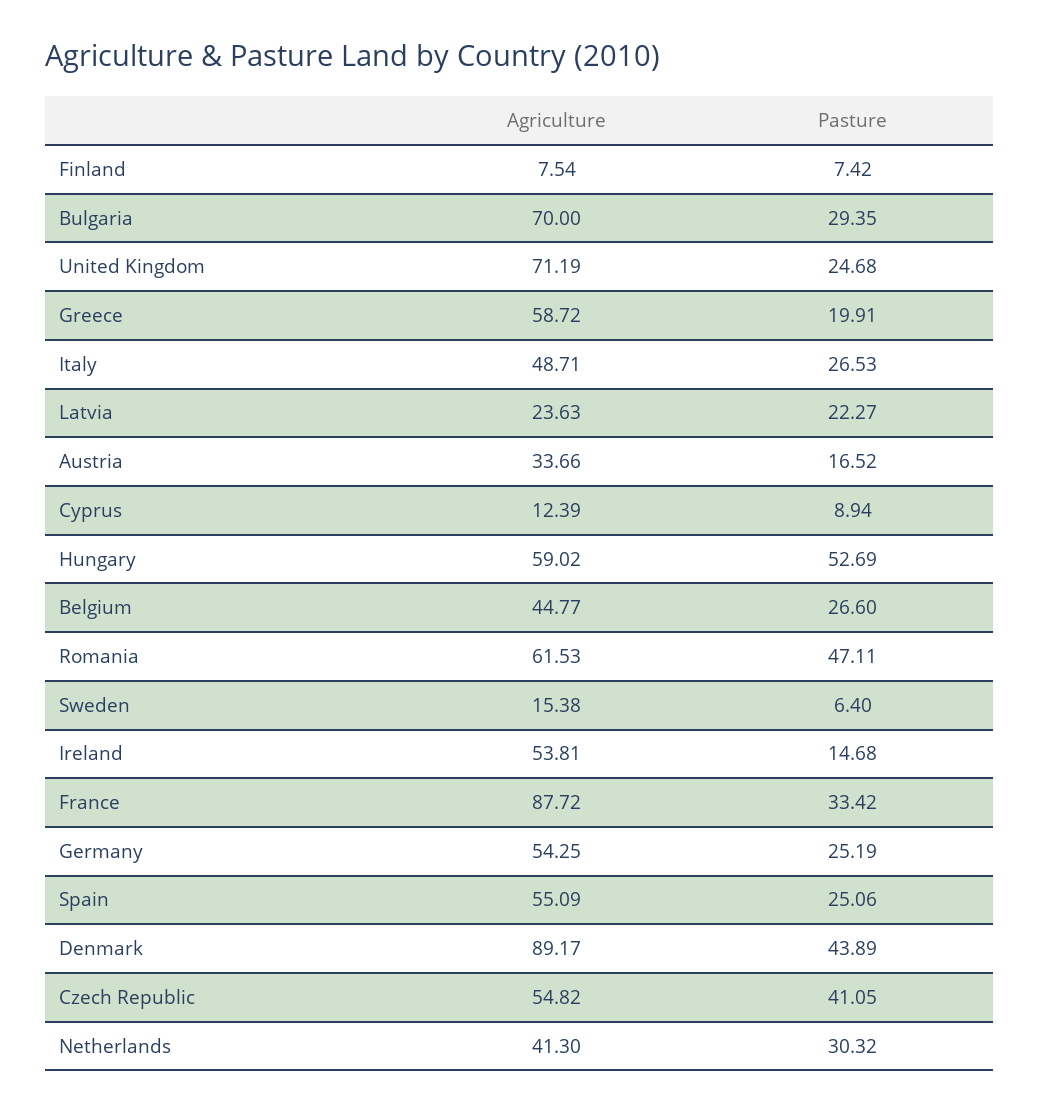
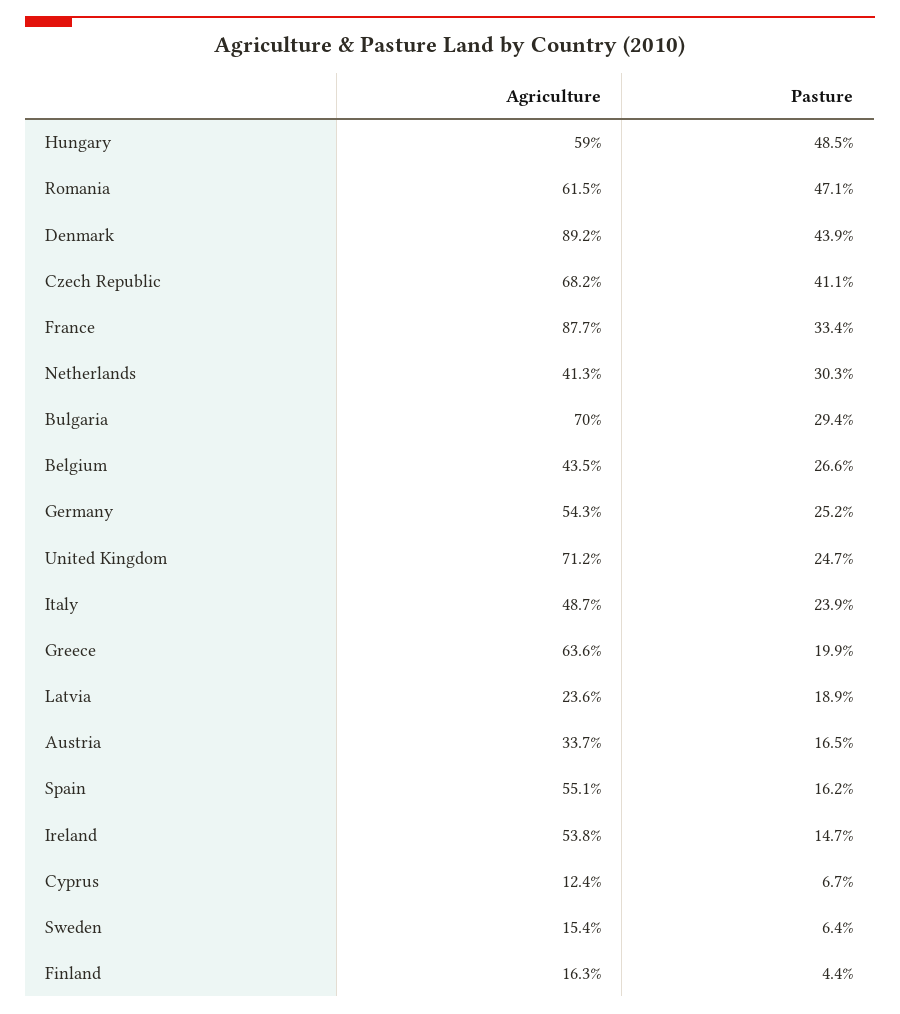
  {
    "Agriculture": {
-     "Finland": 7.54,
+     "Finland": 16.3,
      "Bulgaria": 70,
      "United Kingdom": 71.19,
-     "Greece": 58.72,
+     "Greece": 63.6,
      "Italy": 48.71,
      "Latvia": 23.63,
      "Austria": 33.66,
      "Cyprus": 12.39,
      "Hungary": 59.02,
-     "Belgium": 44.77,
+     "Belgium": 43.5,
      "Romania": 61.53,
      "Sweden": 15.38,
      "Ireland": 53.81,
      "France": 87.72,
      "Germany": 54.25,
      "Spain": 55.09,
      "Denmark": 89.17,
-     "Czech Republic": 54.82,
+     "Czech Republic": 68.2,
      "Netherlands": 41.3
    },
    "Pasture": {
-     "Finland": 7.42,
+     "Finland": 4.4,
      "Bulgaria": 29.35,
      "United Kingdom": 24.68,
      "Greece": 19.91,
-     "Italy": 26.53,
+     "Italy": 23.9,
-     "Latvia": 22.27,
+     "Latvia": 18.9,
      "Austria": 16.52,
-     "Cyprus": 8.94,
+     "Cyprus": 6.7,
-     "Hungary": 52.69,
+     "Hungary": 48.5,
      "Belgium": 26.6,
      "Romania": 47.11,
      "Sweden": 6.4,
      "Ireland": 14.68,
      "France": 33.42,
      "Germany": 25.19,
-     "Spain": 25.06,
+     "Spain": 16.2,
      "Denmark": 43.89,
      "Czech Republic": 41.05,
      "Netherlands": 30.32
    }
  }

